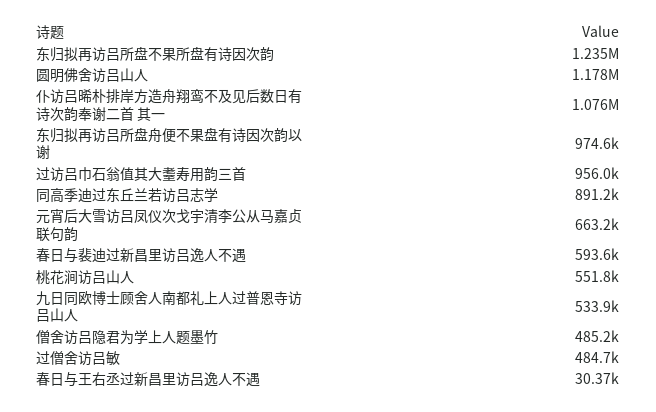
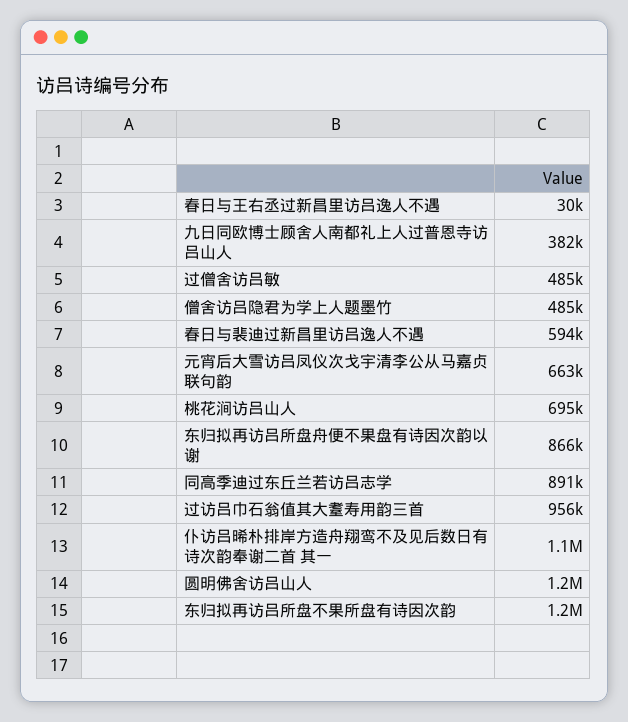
  {
    "东归拟再访吕所盘不果所盘有诗因次韵": 1235000,
    "圆明佛舍访吕山人": 1178000,
    "仆访吕晞朴排岸方造舟翔鸾不及见后数日有诗次韵奉谢二首 其一": 1076000,
-   "东归拟再访吕所盘舟便不果盘有诗因次韵以谢": 974600,
+   "东归拟再访吕所盘舟便不果盘有诗因次韵以谢": 866000,
    "过访吕巾石翁值其大耋寿用韵三首": 956000,
    "同高季迪过东丘兰若访吕志学": 891200,
    "元宵后大雪访吕凤仪次戈宇清李公从马嘉贞联句韵": 663200,
    "春日与裴迪过新昌里访吕逸人不遇": 593600,
-   "桃花涧访吕山人": 551800,
+   "桃花涧访吕山人": 695000,
-   "九日同欧博士顾舍人南都礼上人过普恩寺访吕山人": 533900,
+   "九日同欧博士顾舍人南都礼上人过普恩寺访吕山人": 382000,
    "僧舍访吕隐君为学上人题墨竹": 485200,
    "过僧舍访吕敏": 484700,
    "春日与王右丞过新昌里访吕逸人不遇": 30370
  }

